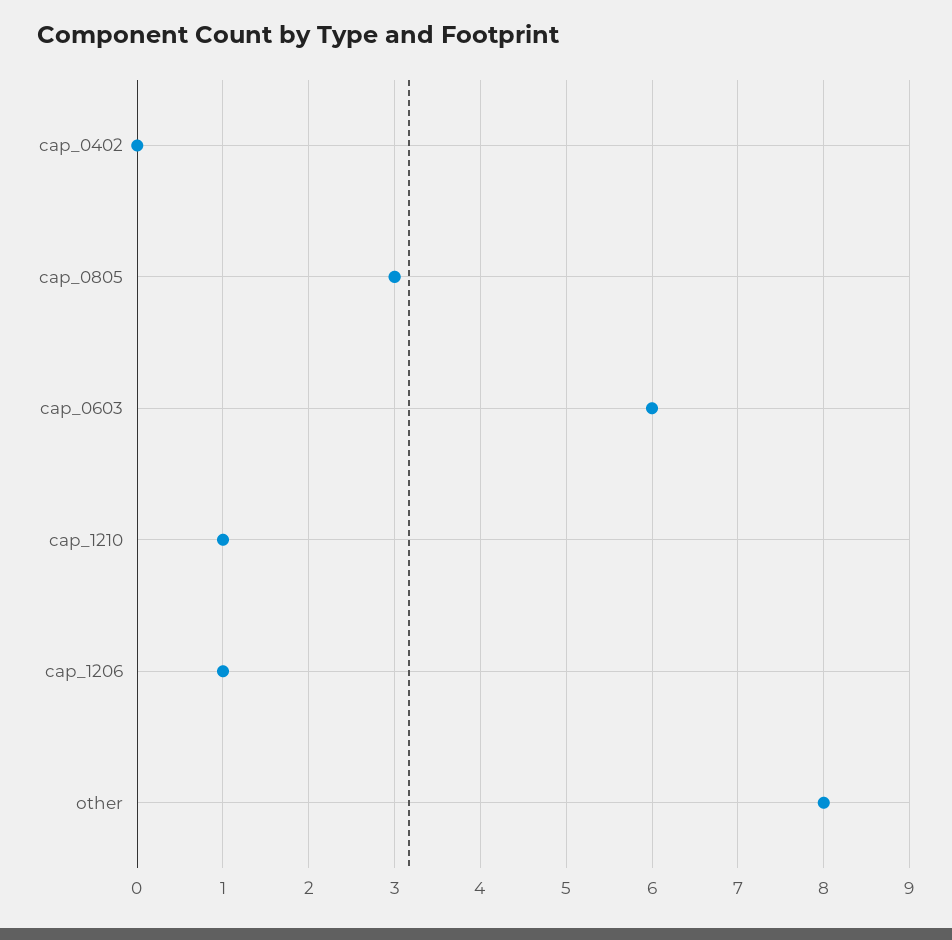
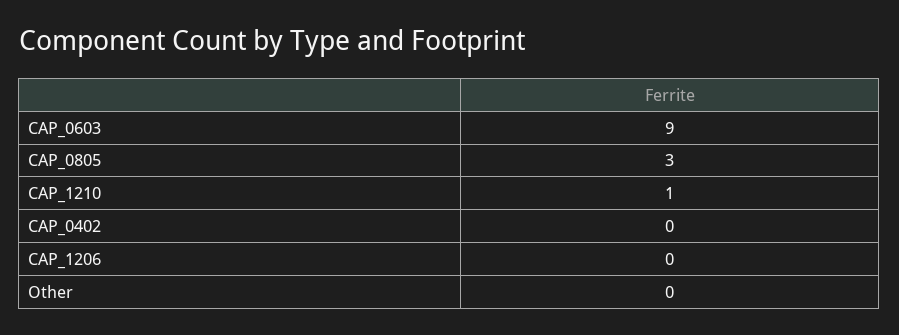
  {
    "cap_0402": 0,
    "cap_0805": 3,
-   "cap_0603": 6,
+   "cap_0603": 9,
    "cap_1210": 1,
-   "cap_1206": 1,
+   "cap_1206": 0,
-   "other": 8
+   "other": 0
  }

